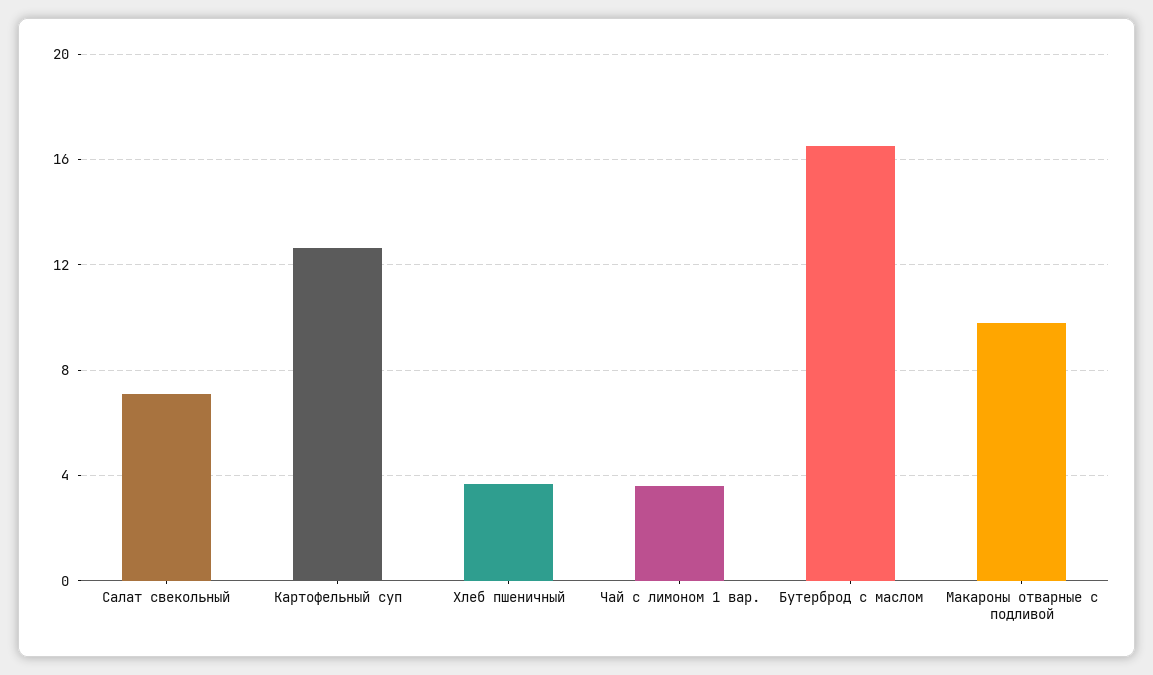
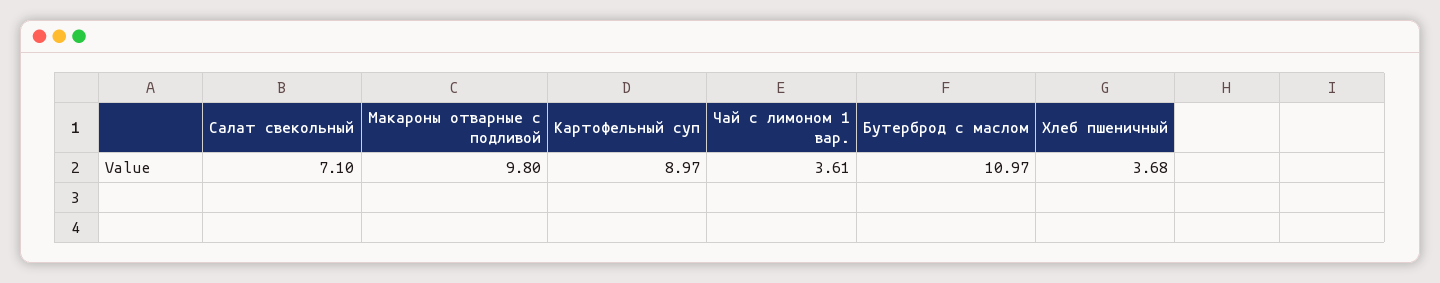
  {
    "Салат свекольный": 7.1,
-   "Картофельный суп": 12.5,
+   "Картофельный суп": 8.97,
    "Хлеб пшеничный": 3.68,
    "Чай с лимоном 1 вар.": 3.61,
-   "Бутерброд с маслом": 16.5,
+   "Бутерброд с маслом": 10.97,
    "Макароны отварные с подливой": 9.8
  }

